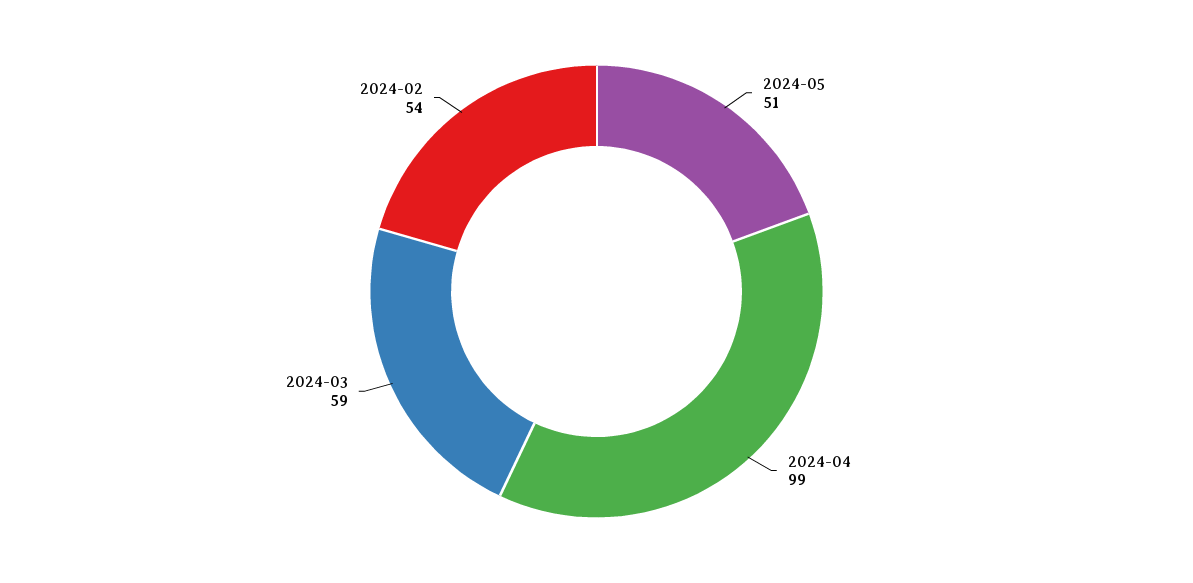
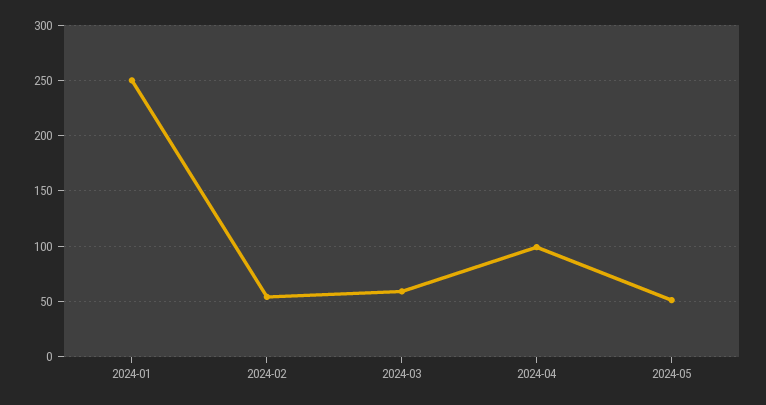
  {
    "2024-05": 51,
    "2024-04": 99,
    "2024-03": 59,
-   "2024-02": 54
+   "2024-02": 54,
+   "2024-01": 250
  }

